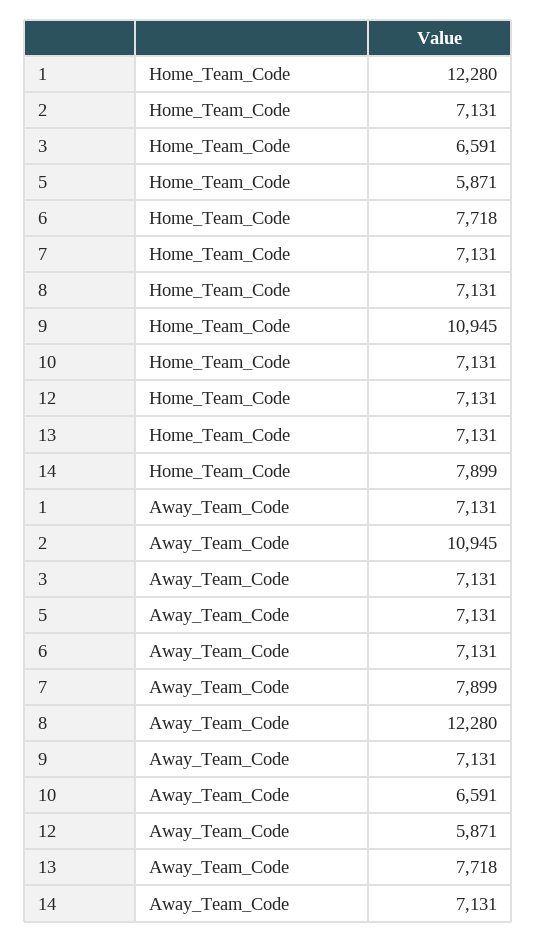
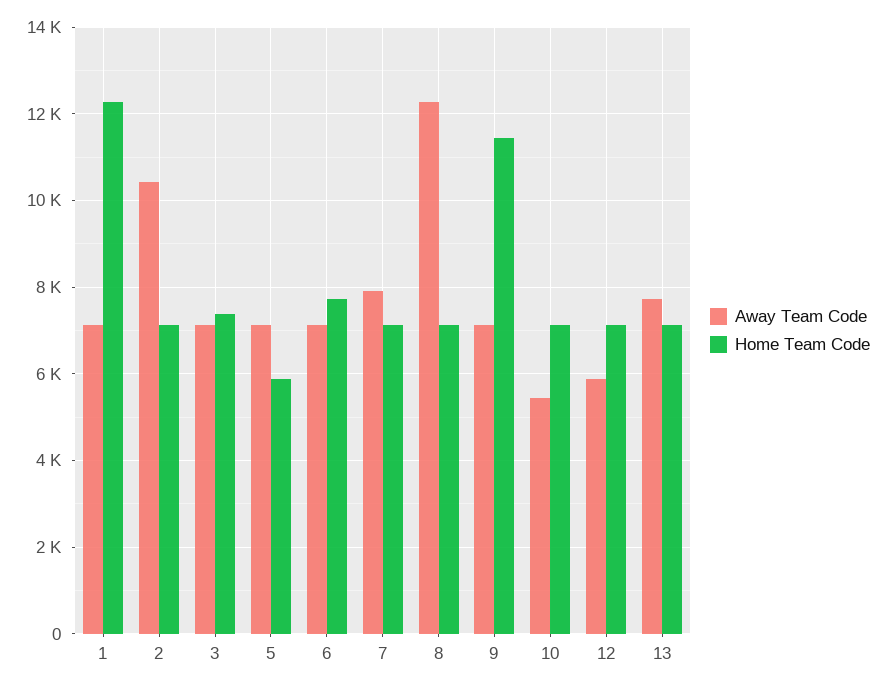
  {
    "Home_Team_Code": {
      "1": 12280,
      "2": 7131,
-     "3": 6591,
+     "3": 7400,
      "5": 5871,
      "6": 7718,
      "7": 7131,
      "8": 7131,
-     "9": 10945,
+     "9": 11400,
      "10": 7131,
      "12": 7131,
-     "13": 7131,
+     "13": 7131
-     "14": 7899
    },
    "Away_Team_Code": {
      "1": 7131,
-     "2": 10945,
+     "2": 10400,
      "3": 7131,
      "5": 7131,
      "6": 7131,
      "7": 7899,
      "8": 12280,
      "9": 7131,
-     "10": 6591,
+     "10": 5400,
      "12": 5871,
-     "13": 7718,
+     "13": 7718
-     "14": 7131
    }
  }

